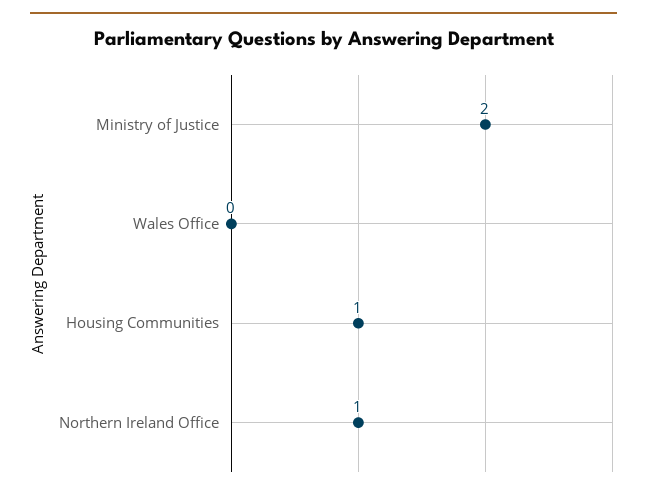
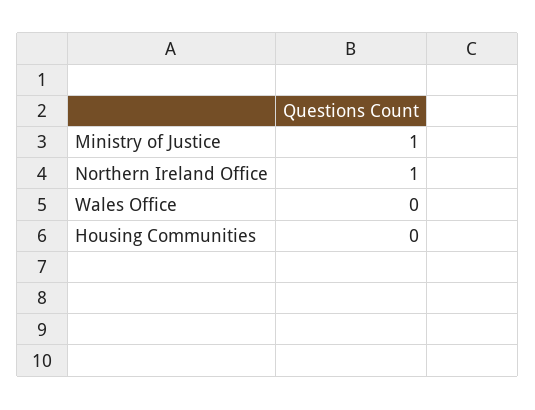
  {
-   "Ministry of Justice": 2,
+   "Ministry of Justice": 1,
    "Wales Office": 0,
-   "Housing Communities": 1,
+   "Housing Communities": 0,
    "Northern Ireland Office": 1
  }

